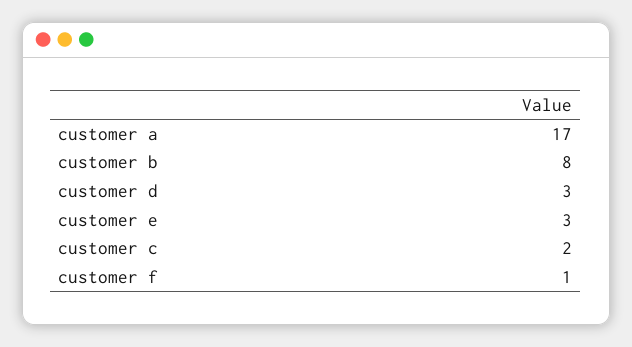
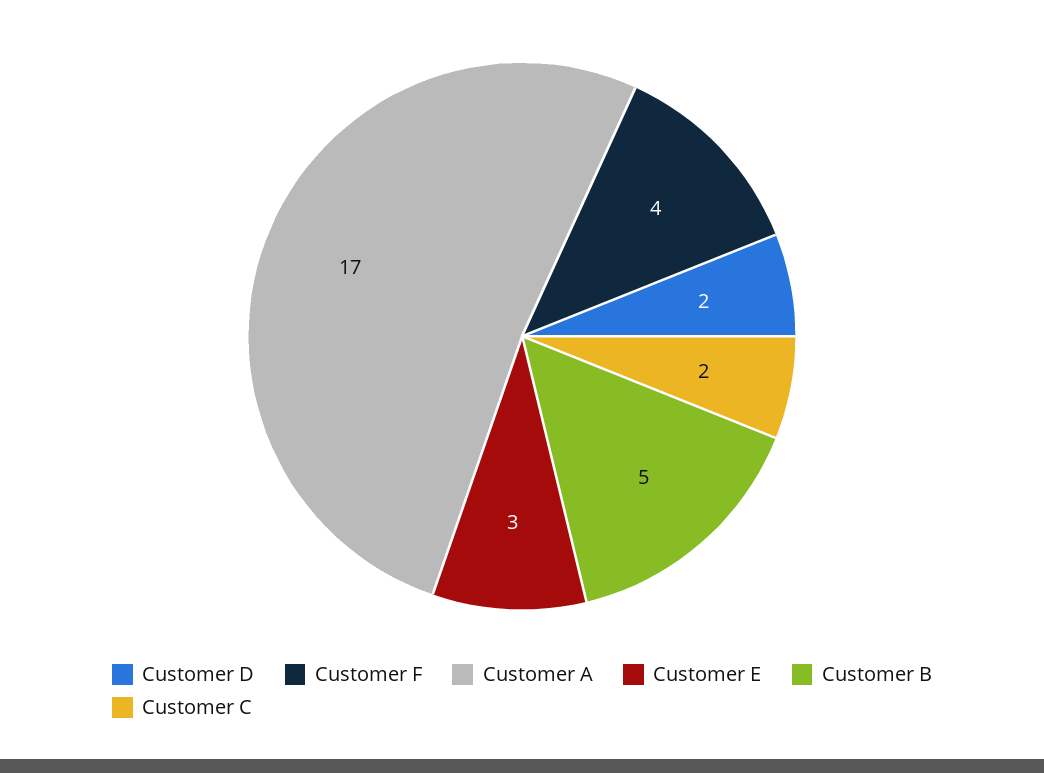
  {
    "customer a": 17,
-   "customer b": 8,
+   "customer b": 5,
-   "customer d": 3,
+   "customer d": 2,
    "customer e": 3,
    "customer c": 2,
-   "customer f": 1
+   "customer f": 4
  }

